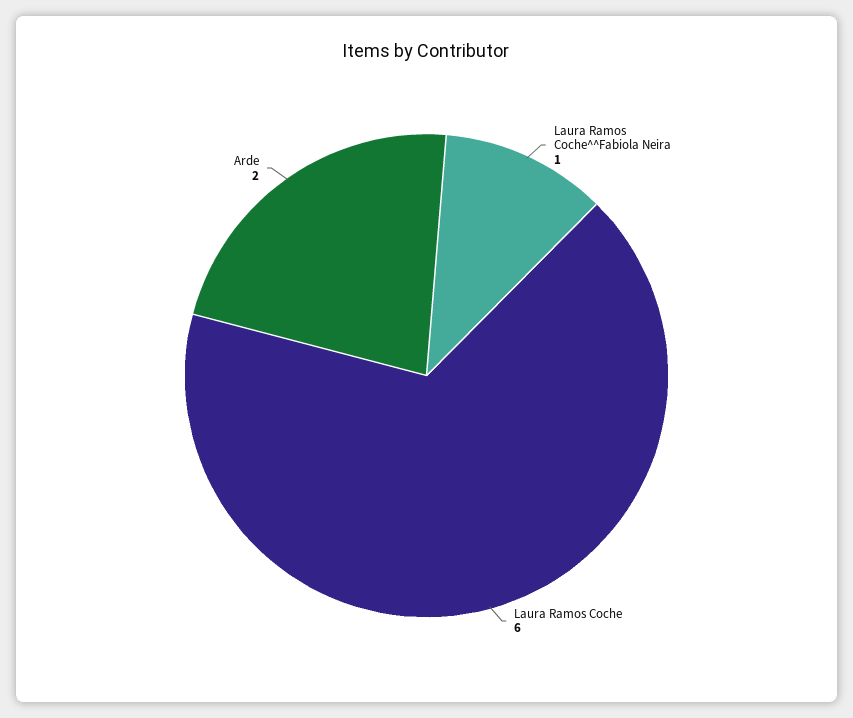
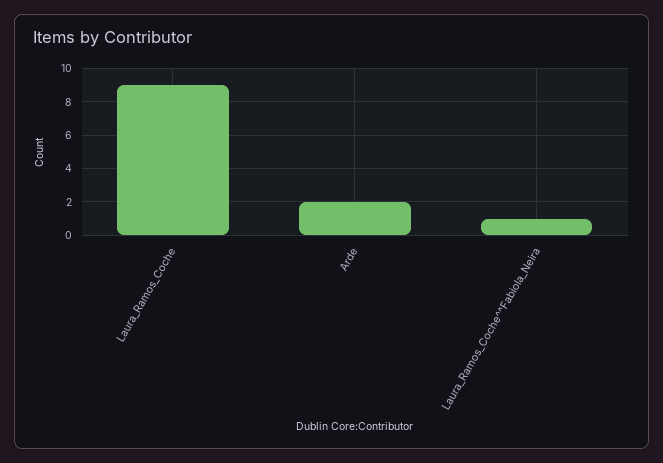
  {
    "Laura Ramos Coche^^Fabiola Neira": 1,
-   "Laura Ramos Coche": 6,
+   "Laura Ramos Coche": 9,
    "Arde": 2
  }

